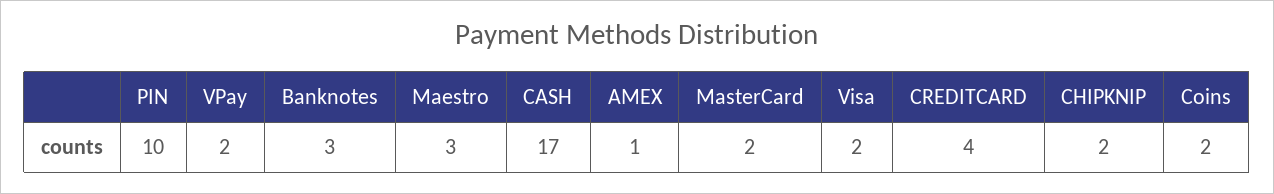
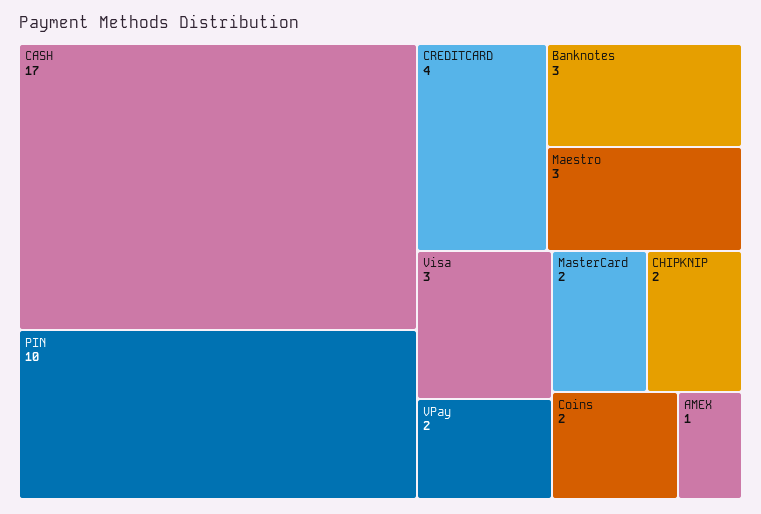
  {
    "PIN": 10,
    "VPay": 2,
    "Banknotes": 3,
    "Maestro": 3,
    "CASH": 17,
    "AMEX": 1,
    "MasterCard": 2,
-   "Visa": 2,
+   "Visa": 3,
    "CREDITCARD": 4,
    "CHIPKNIP": 2,
    "Coins": 2
  }

